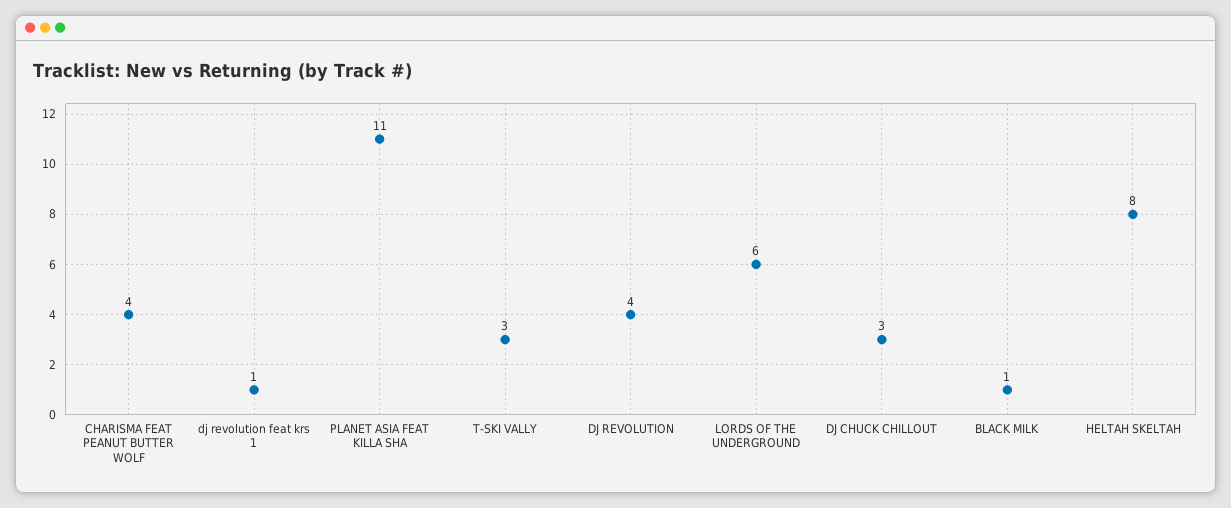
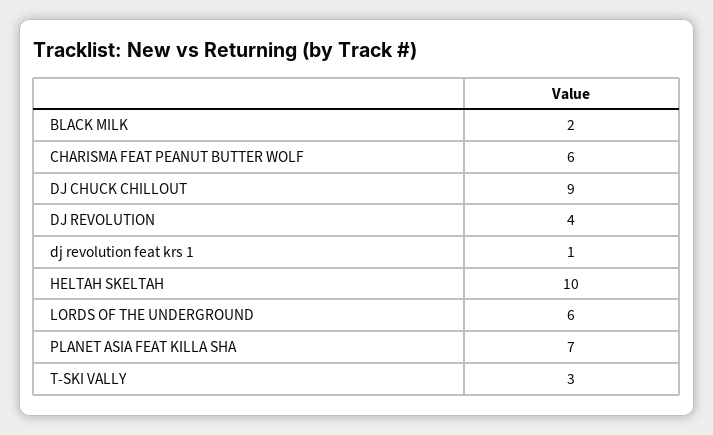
  {
-   "CHARISMA FEAT PEANUT BUTTER WOLF": 4,
+   "CHARISMA FEAT PEANUT BUTTER WOLF": 6,
    "dj revolution feat krs 1": 1,
-   "PLANET ASIA FEAT KILLA SHA": 11,
+   "PLANET ASIA FEAT KILLA SHA": 7,
    "T-SKI VALLY": 3,
    "DJ REVOLUTION": 4,
    "LORDS OF THE UNDERGROUND": 6,
-   "DJ CHUCK CHILLOUT": 3,
+   "DJ CHUCK CHILLOUT": 9,
-   "BLACK MILK": 1,
+   "BLACK MILK": 2,
-   "HELTAH SKELTAH": 8
+   "HELTAH SKELTAH": 10
  }

